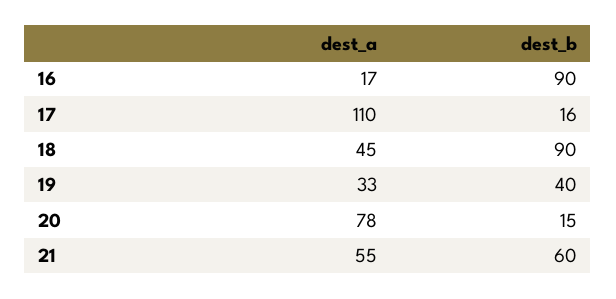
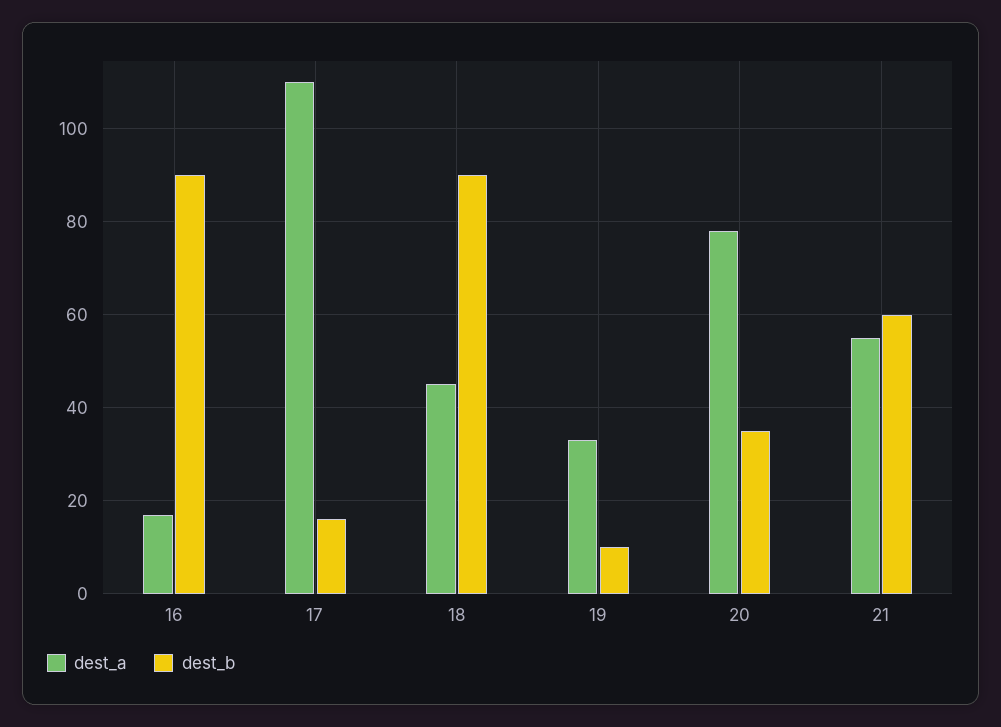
  {
    "dest_a": {
      "16": 17,
      "17": 110,
      "18": 45,
      "19": 33,
      "20": 78,
      "21": 55
    },
    "dest_b": {
      "16": 90,
      "17": 16,
      "18": 90,
-     "19": 40,
+     "19": 10,
-     "20": 15,
+     "20": 35,
      "21": 60
    }
  }

